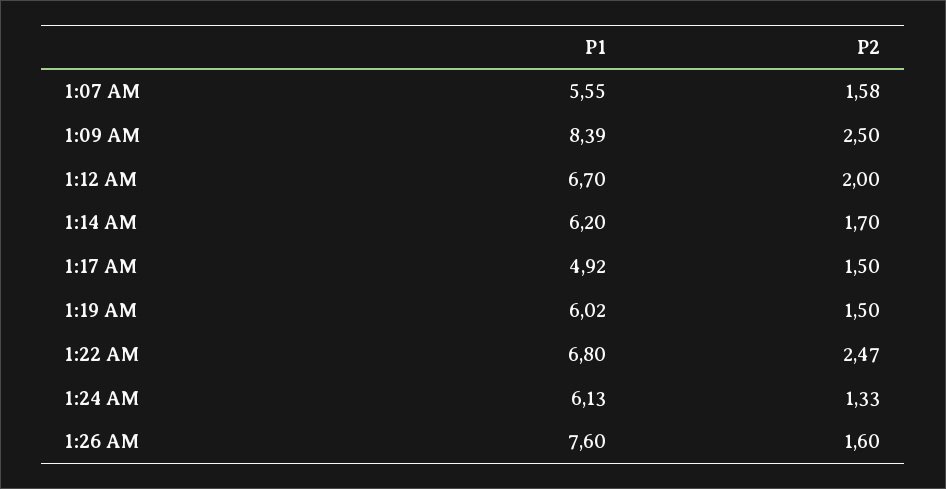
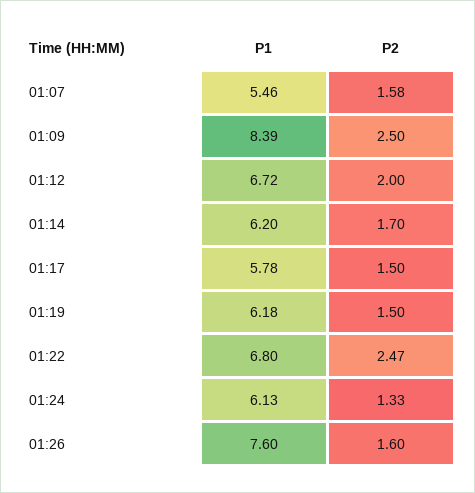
  {
    "P1": {
-     "1:07 AM": 5.55,
+     "1:07 AM": 5.46,
      "1:09 AM": 8.39,
-     "1:12 AM": 6.7,
+     "1:12 AM": 6.72,
      "1:14 AM": 6.2,
-     "1:17 AM": 4.92,
+     "1:17 AM": 5.78,
-     "1:19 AM": 6.02,
+     "1:19 AM": 6.18,
      "1:22 AM": 6.8,
      "1:24 AM": 6.13,
      "1:26 AM": 7.6
    },
    "P2": {
      "1:07 AM": 1.58,
      "1:09 AM": 2.5,
      "1:12 AM": 2,
      "1:14 AM": 1.7,
      "1:17 AM": 1.5,
      "1:19 AM": 1.5,
      "1:22 AM": 2.47,
      "1:24 AM": 1.33,
      "1:26 AM": 1.6
    }
  }

